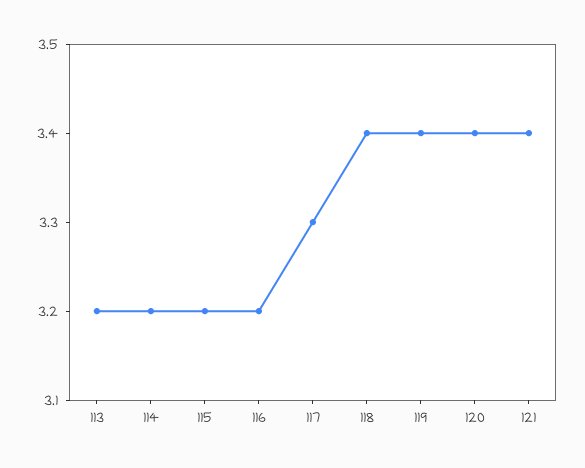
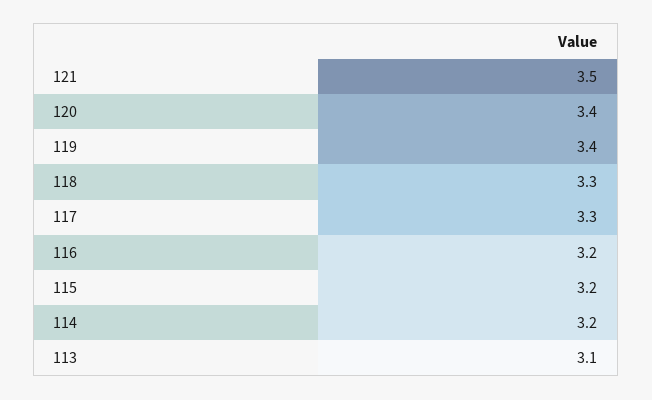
  {
-   "113": 3.2,
+   "113": 3.1,
    "114": 3.2,
    "115": 3.2,
    "116": 3.2,
    "117": 3.3,
-   "118": 3.4,
+   "118": 3.3,
    "119": 3.4,
    "120": 3.4,
-   "121": 3.4
+   "121": 3.5
  }

